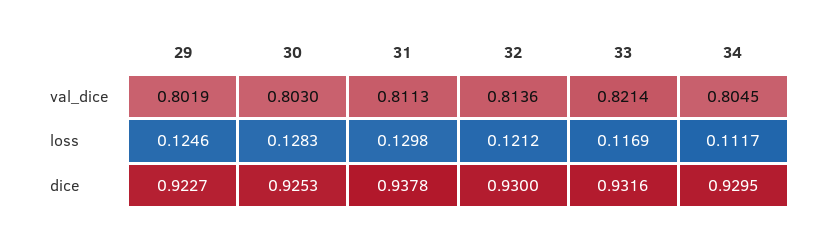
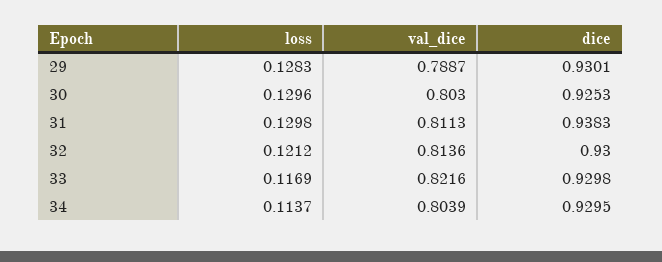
  {
    "29": {
-     "val_dice": 0.8019,
+     "val_dice": 0.7887,
-     "loss": 0.1246,
+     "loss": 0.1283,
-     "dice": 0.9227
+     "dice": 0.9301
    },
    "30": {
      "val_dice": 0.803,
-     "loss": 0.1283,
+     "loss": 0.1296,
      "dice": 0.9253
    },
    "31": {
      "val_dice": 0.8113,
      "loss": 0.1298,
-     "dice": 0.9378
+     "dice": 0.9383
    },
    "32": {
      "val_dice": 0.8136,
      "loss": 0.1212,
      "dice": 0.93
    },
    "33": {
-     "val_dice": 0.8214,
+     "val_dice": 0.8216,
      "loss": 0.1169,
-     "dice": 0.9316
+     "dice": 0.9298
    },
    "34": {
-     "val_dice": 0.8045,
+     "val_dice": 0.8039,
-     "loss": 0.1117,
+     "loss": 0.1137,
      "dice": 0.9295
    }
  }

